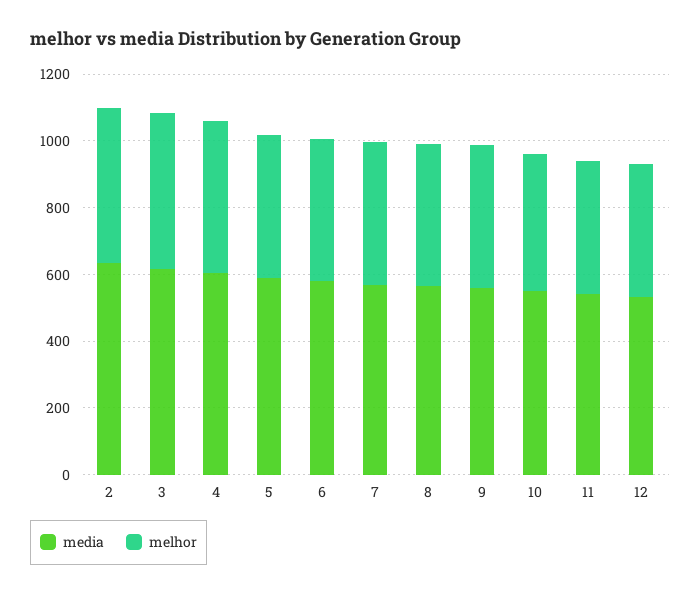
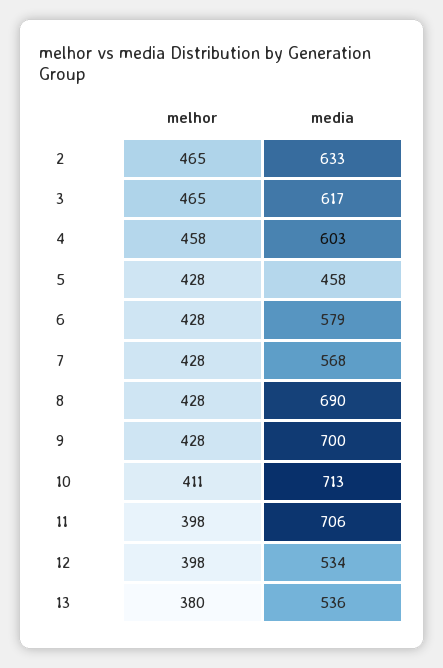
  {
    "media": {
      "2": 633,
      "3": 617,
      "4": 603,
-     "5": 600,
+     "5": 458,
      "6": 579,
      "7": 568,
-     "8": 550,
+     "8": 690,
-     "9": 550,
+     "9": 700,
-     "10": 550,
+     "10": 713,
-     "11": 550,
+     "11": 706,
-     "12": 534
+     "12": 534,
+     "13": 536
    },
    "melhor": {
      "2": 465,
      "3": 465,
      "4": 458,
      "5": 428,
      "6": 428,
      "7": 428,
      "8": 428,
      "9": 428,
      "10": 411,
      "11": 398,
-     "12": 398
+     "12": 398,
+     "13": 380
    }
  }

